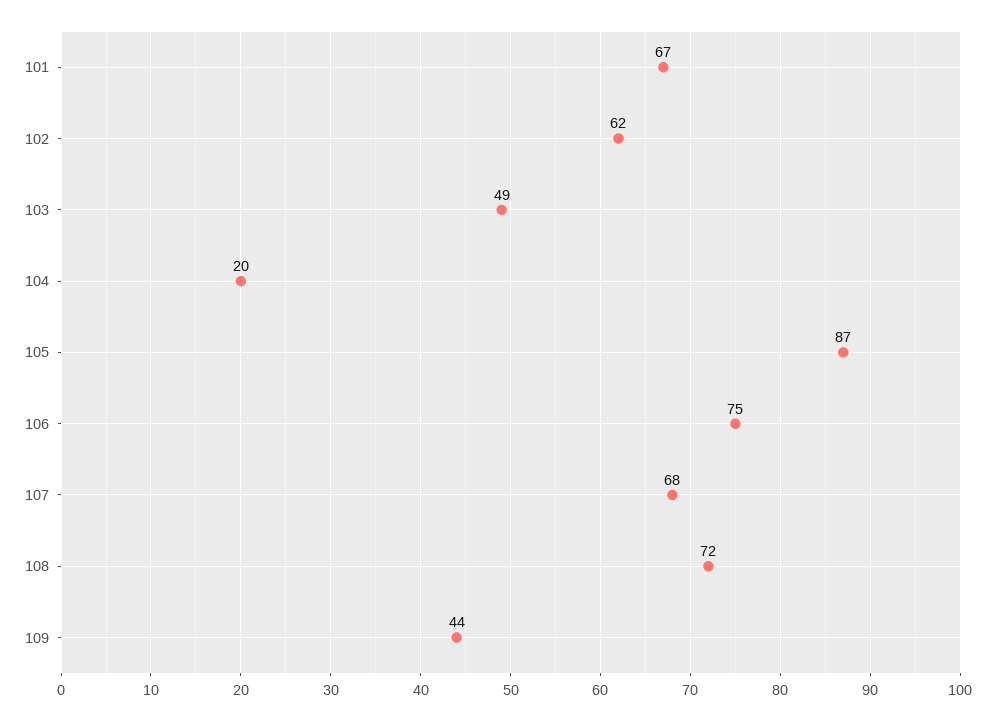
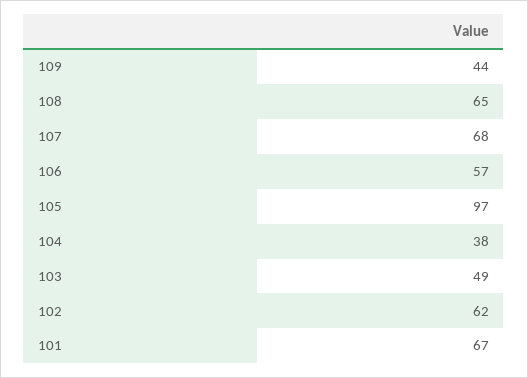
  {
    "101": 67,
    "102": 62,
    "103": 49,
-   "104": 20,
+   "104": 38,
-   "105": 87,
+   "105": 97,
-   "106": 75,
+   "106": 57,
    "107": 68,
-   "108": 72,
+   "108": 65,
    "109": 44
  }

